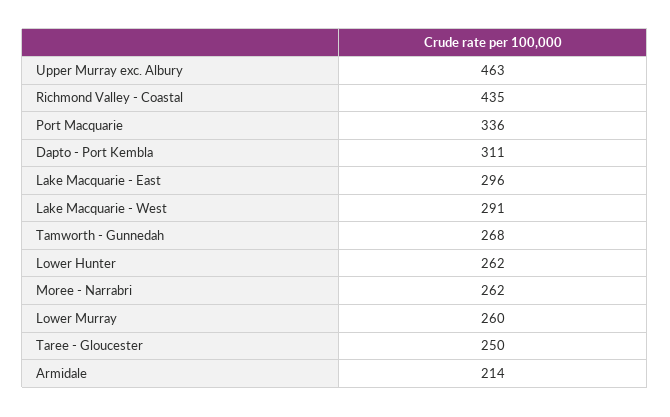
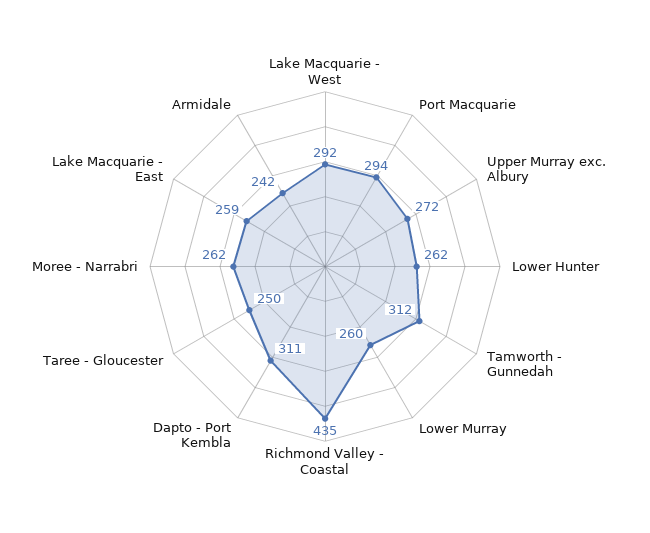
  {
-   "Upper Murray exc. Albury": 463,
+   "Upper Murray exc. Albury": 272,
    "Richmond Valley - Coastal": 435,
-   "Port Macquarie": 336,
+   "Port Macquarie": 294,
    "Dapto - Port Kembla": 311,
-   "Lake Macquarie - East": 296,
+   "Lake Macquarie - East": 259,
-   "Lake Macquarie - West": 291,
+   "Lake Macquarie - West": 292,
-   "Tamworth - Gunnedah": 268,
+   "Tamworth - Gunnedah": 312,
    "Lower Hunter": 262,
    "Moree - Narrabri": 262,
    "Lower Murray": 260,
    "Taree - Gloucester": 250,
-   "Armidale": 214
+   "Armidale": 242
  }

